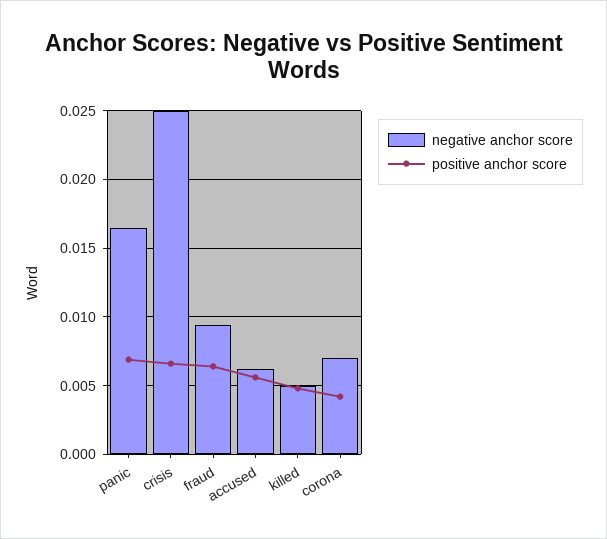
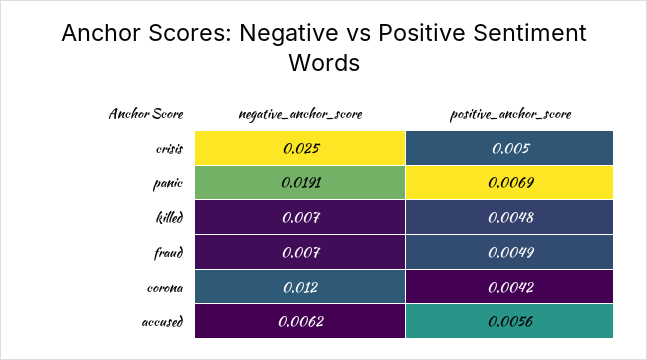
  {
    "negative anchor score": {
-     "panic": 0.0165,
+     "panic": 0.0191,
      "crisis": 0.025,
-     "fraud": 0.0095,
+     "fraud": 0.007,
      "accused": 0.0062,
-     "killed": 0.005,
+     "killed": 0.007,
-     "corona": 0.007
+     "corona": 0.012
    },
    "positive anchor score": {
      "panic": 0.0069,
-     "crisis": 0.0065,
+     "crisis": 0.005,
-     "fraud": 0.0065,
+     "fraud": 0.0049,
      "accused": 0.0056,
      "killed": 0.0048,
      "corona": 0.0042
    }
  }

